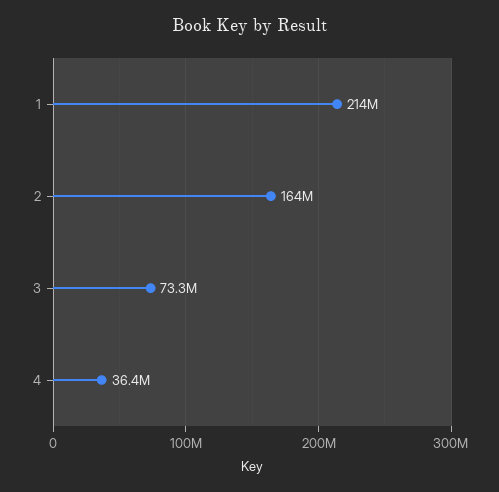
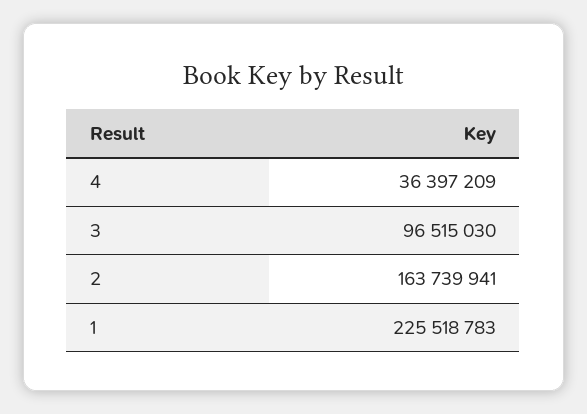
  {
-   "1": 214000000,
+   "1": 225518783,
    "2": 163739941,
-   "3": 73300000,
+   "3": 96515030,
    "4": 36397209
  }

